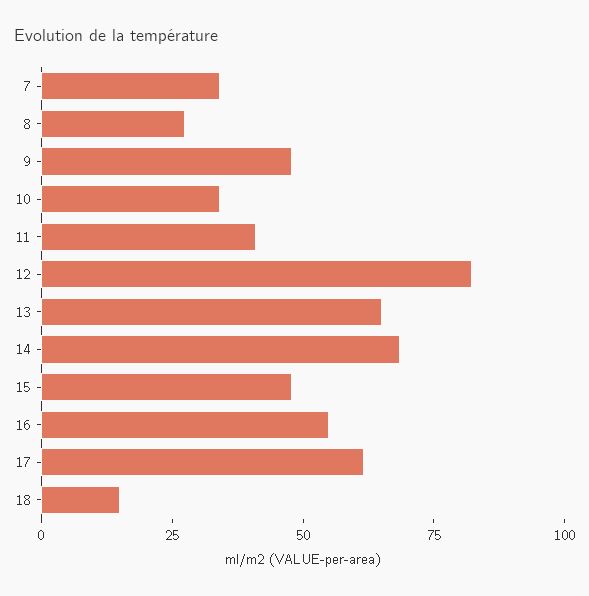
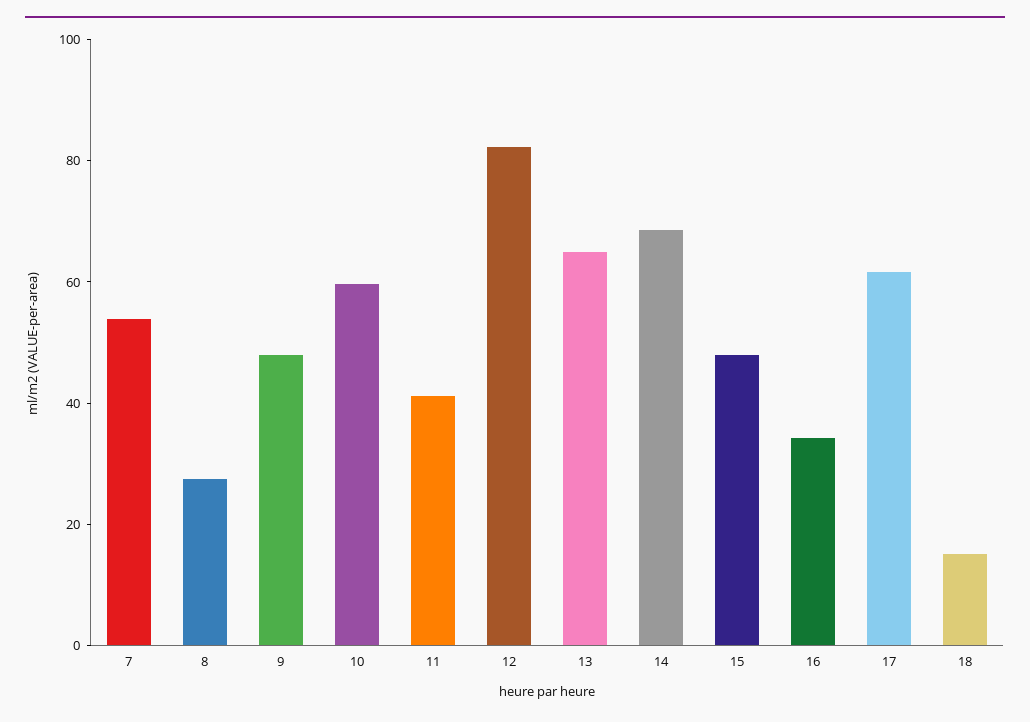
  {
-   "7": 35,
+   "7": 55,
    "8": 25,
    "9": 50,
-   "10": 35,
+   "10": 60,
    "11": 40,
    "12": 80,
    "13": 65,
    "14": 70,
    "15": 50,
-   "16": 55,
+   "16": 35,
    "17": 60,
    "18": 15
  }

